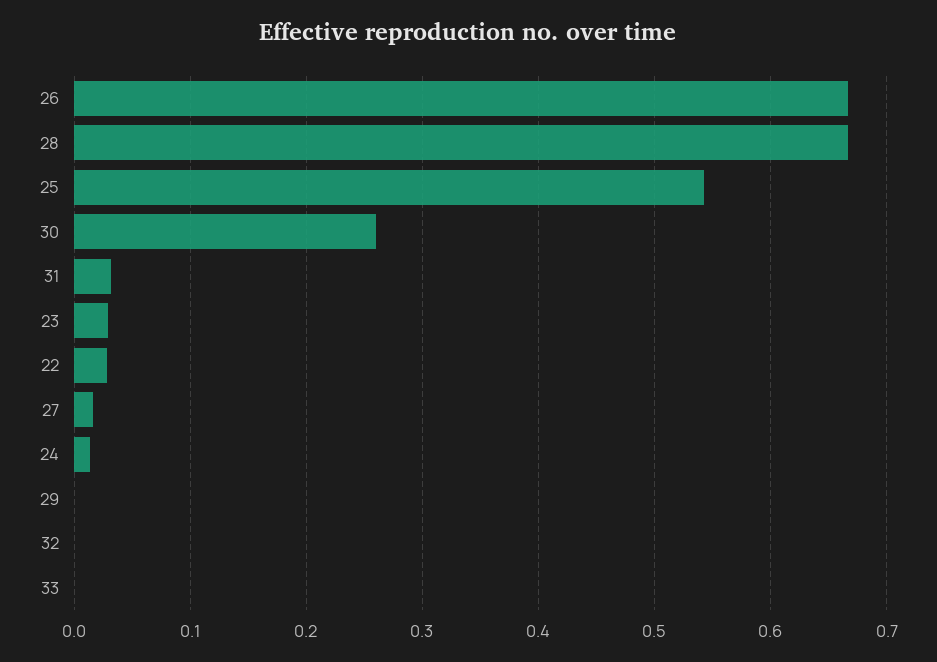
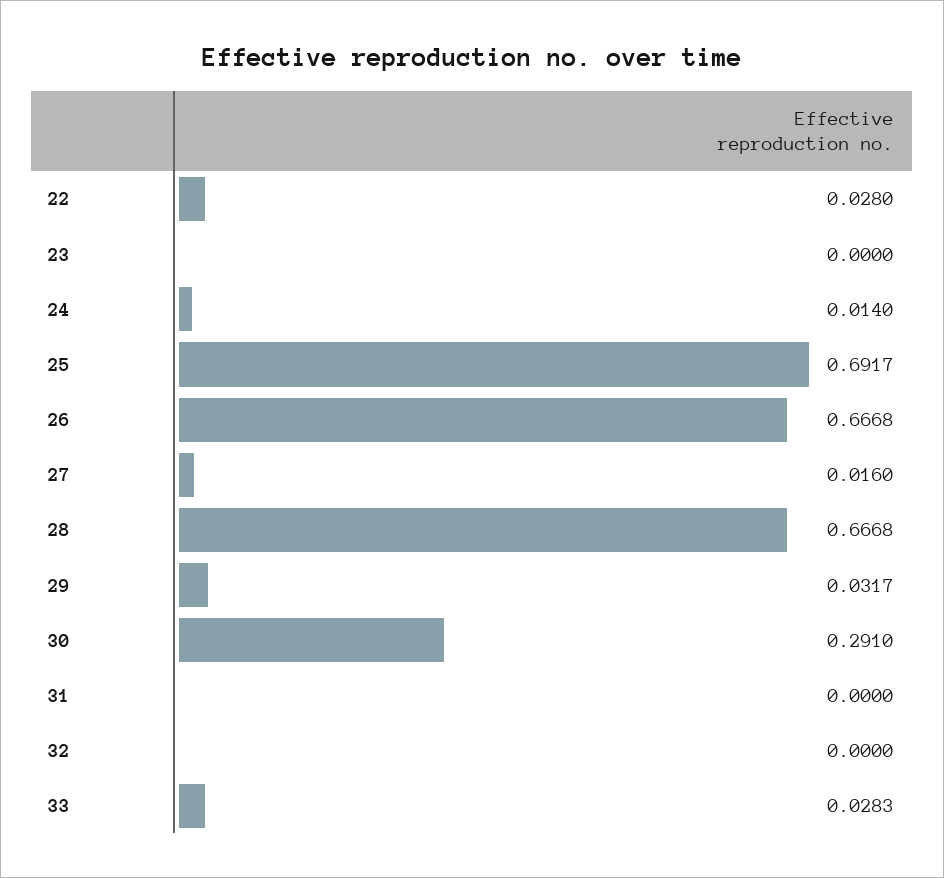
  {
    "26": 0.6668,
    "28": 0.6668,
-   "25": 0.54,
+   "25": 0.6917,
-   "30": 0.26,
+   "30": 0.291,
-   "31": 0.03,
+   "31": 0,
-   "23": 0.03,
+   "23": 0,
    "22": 0.028,
    "27": 0.016,
    "24": 0.014,
-   "29": 0,
+   "29": 0.0317,
    "32": 0,
-   "33": 0
+   "33": 0.0283
  }

